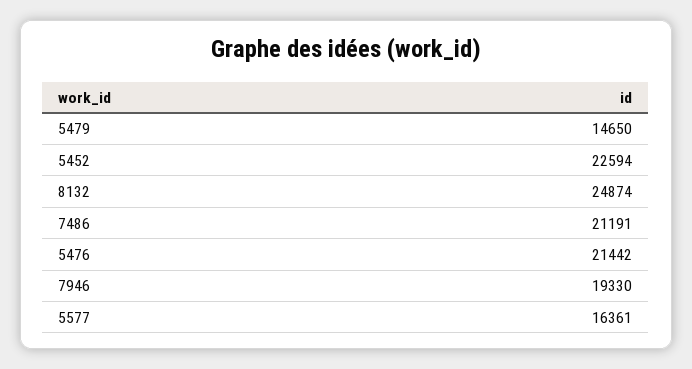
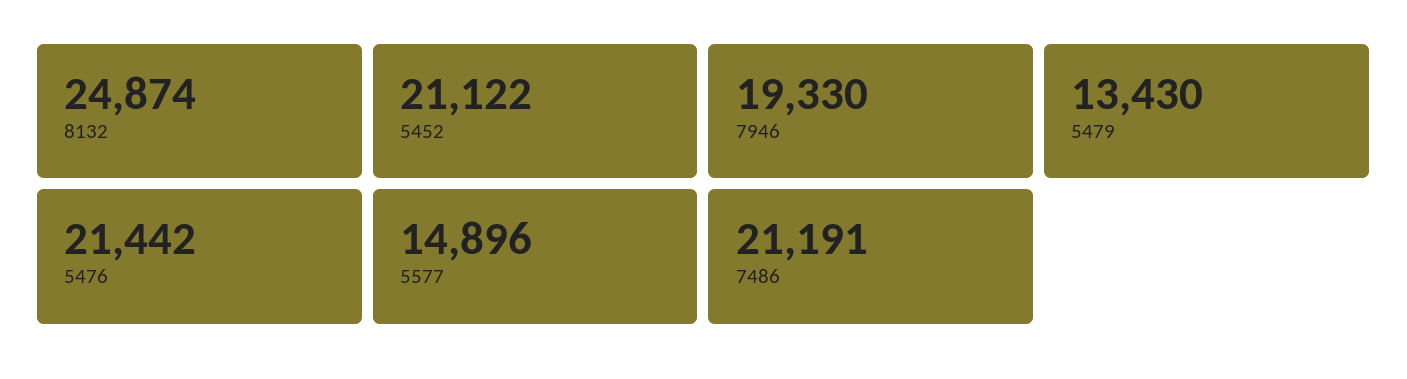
  {
-   "5479": 14650,
+   "5479": 13430,
-   "5452": 22594,
+   "5452": 21122,
    "8132": 24874,
    "7486": 21191,
    "5476": 21442,
    "7946": 19330,
-   "5577": 16361
+   "5577": 14896
  }

